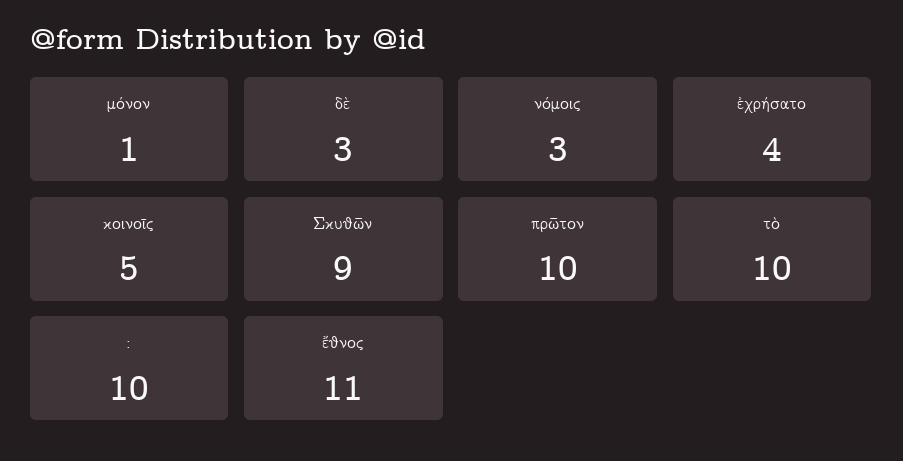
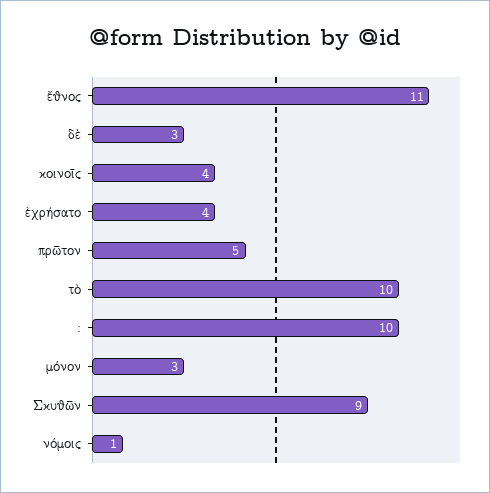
  {
-   "μόνον": 1,
+   "μόνον": 3,
    "δὲ": 3,
-   "νόμοις": 3,
+   "νόμοις": 1,
    "ἐχρήσατο": 4,
-   "κοινοῖς": 5,
+   "κοινοῖς": 4,
    "Σκυθῶν": 9,
-   "πρῶτον": 10,
+   "πρῶτον": 5,
    "τὸ": 10,
    ":": 10,
    "ἔθνος": 11
  }

